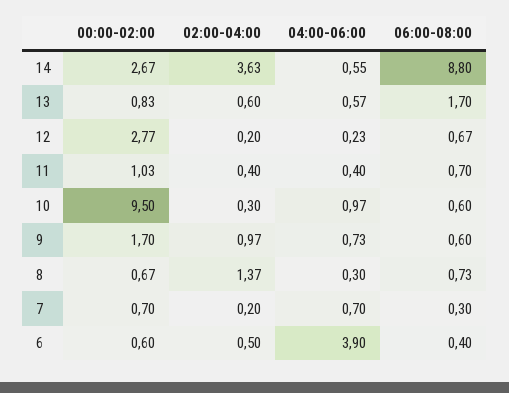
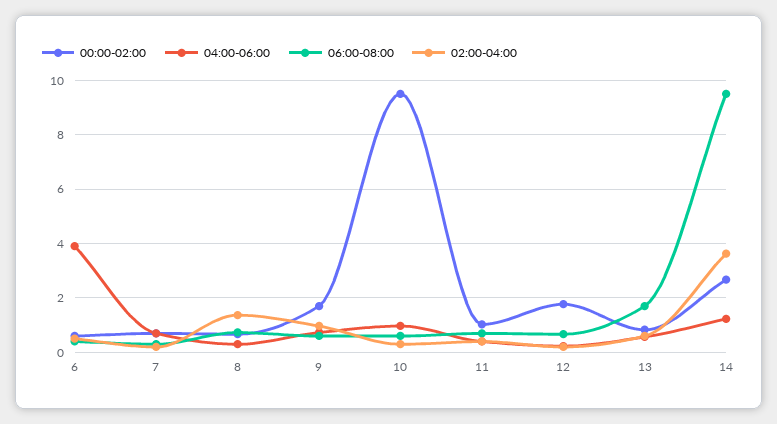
  {
    "00:00-02:00": {
      "14": 2.67,
      "13": 0.83,
-     "12": 2.77,
+     "12": 1.75,
      "11": 1.03,
      "10": 9.5,
      "9": 1.7,
      "8": 0.67,
      "7": 0.7,
      "6": 0.6
    },
    "02:00-04:00": {
      "14": 3.63,
      "13": 0.6,
      "12": 0.2,
      "11": 0.4,
      "10": 0.3,
      "9": 0.97,
      "8": 1.37,
      "7": 0.2,
      "6": 0.5
    },
    "04:00-06:00": {
-     "14": 0.55,
+     "14": 1.25,
      "13": 0.57,
      "12": 0.23,
      "11": 0.4,
      "10": 0.97,
      "9": 0.73,
      "8": 0.3,
      "7": 0.7,
      "6": 3.9
    },
    "06:00-08:00": {
-     "14": 8.8,
+     "14": 9.5,
      "13": 1.7,
      "12": 0.67,
      "11": 0.7,
      "10": 0.6,
      "9": 0.6,
      "8": 0.73,
      "7": 0.3,
      "6": 0.4
    }
  }

